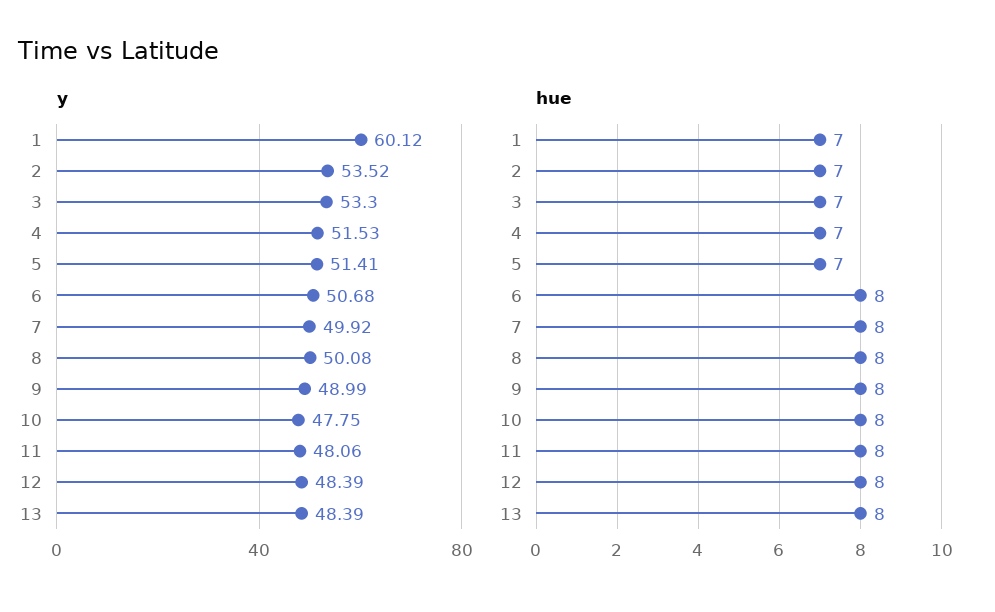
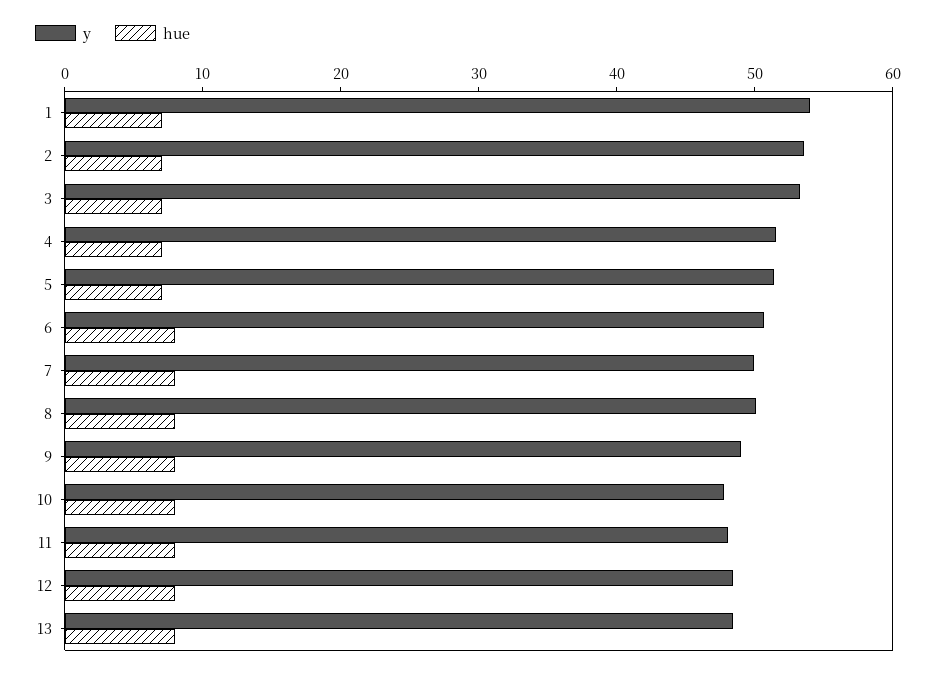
  {
    "y": {
-     "1": 60.12,
+     "1": 54,
      "2": 53.52,
      "3": 53.3,
      "4": 51.53,
      "5": 51.41,
      "6": 50.68,
      "7": 49.92,
      "8": 50.08,
      "9": 48.99,
      "10": 47.75,
      "11": 48.06,
      "12": 48.39,
      "13": 48.39
    },
    "hue": {
      "1": 7,
      "2": 7,
      "3": 7,
      "4": 7,
      "5": 7,
      "6": 8,
      "7": 8,
      "8": 8,
      "9": 8,
      "10": 8,
      "11": 8,
      "12": 8,
      "13": 8
    }
  }

